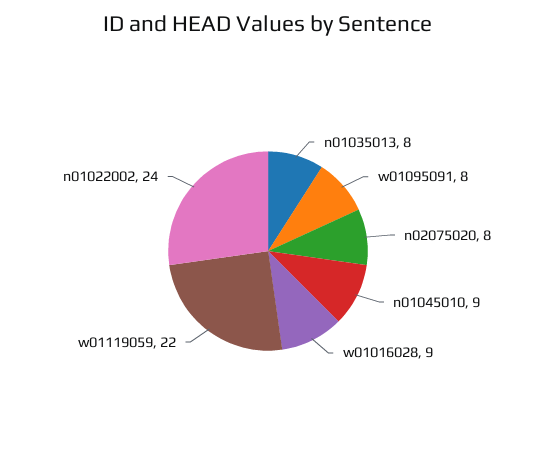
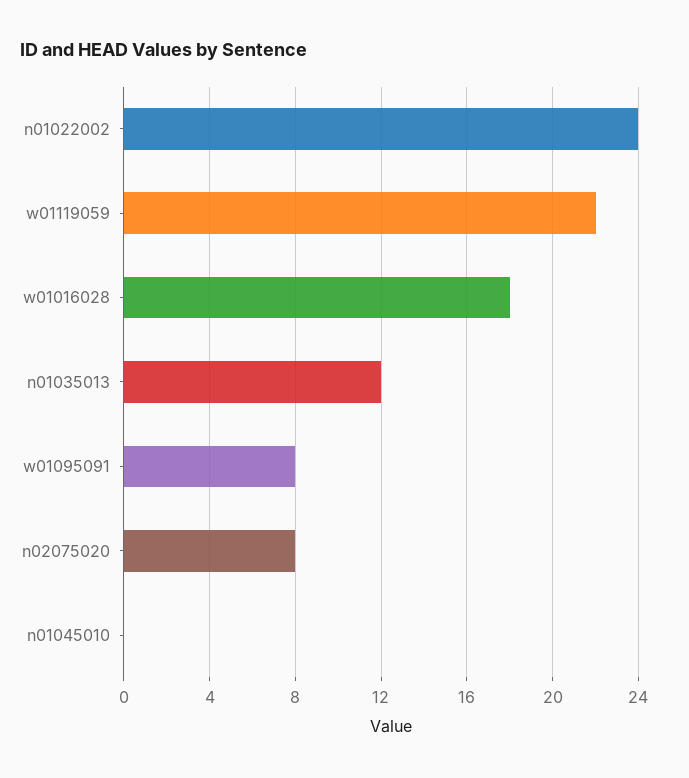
  {
-   "n01035013": 8,
+   "n01035013": 12,
    "w01095091": 8,
    "n02075020": 8,
-   "n01045010": 9,
+   "n01045010": 0,
-   "w01016028": 9,
+   "w01016028": 18,
    "w01119059": 22,
    "n01022002": 24
  }

